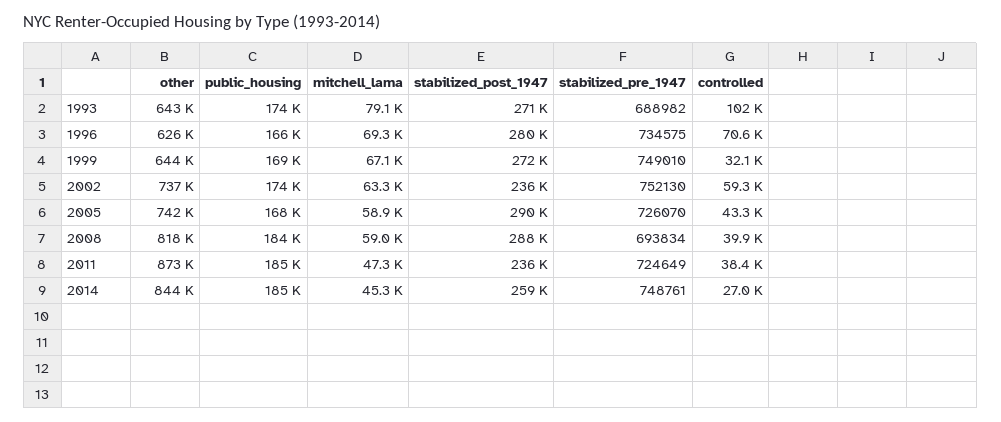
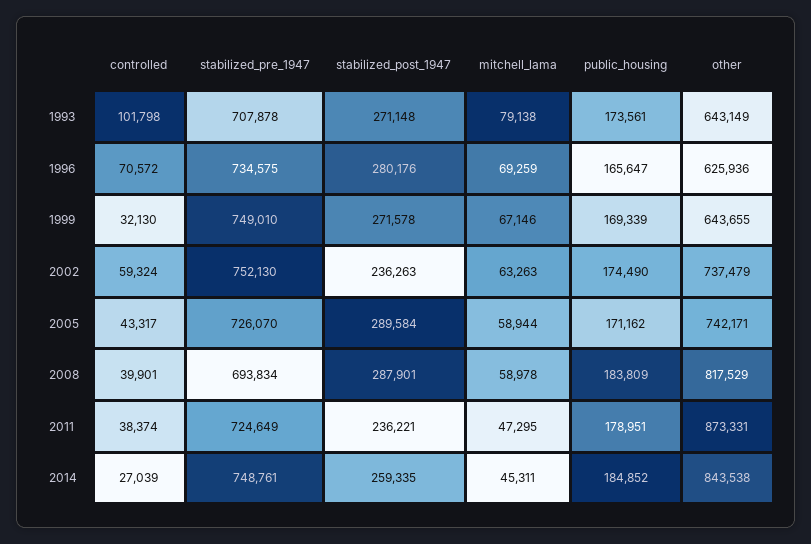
  {
    "other": {
      "1993": 643149,
      "1996": 625936,
      "1999": 643655,
      "2002": 737479,
      "2005": 742171,
      "2008": 817529,
      "2011": 873331,
      "2014": 843538
    },
    "public_housing": {
      "1993": 173561,
      "1996": 165647,
      "1999": 169339,
      "2002": 174490,
-     "2005": 168000,
+     "2005": 171162,
      "2008": 183809,
-     "2011": 185000,
+     "2011": 178951,
      "2014": 184852
    },
    "mitchell_lama": {
      "1993": 79138,
      "1996": 69259,
      "1999": 67146,
      "2002": 63263,
      "2005": 58944,
      "2008": 58978,
      "2011": 47295,
      "2014": 45311
    },
    "stabilized_post_1947": {
      "1993": 271148,
      "1996": 280176,
      "1999": 271578,
      "2002": 236263,
      "2005": 289584,
      "2008": 287901,
      "2011": 236221,
      "2014": 259335
    },
    "stabilized_pre_1947": {
-     "1993": 688982,
+     "1993": 707878,
      "1996": 734575,
      "1999": 749010,
      "2002": 752130,
      "2005": 726070,
      "2008": 693834,
      "2011": 724649,
      "2014": 748761
    },
    "controlled": {
      "1993": 101798,
      "1996": 70572,
      "1999": 32130,
      "2002": 59324,
      "2005": 43317,
      "2008": 39901,
      "2011": 38374,
      "2014": 27039
    }
  }

